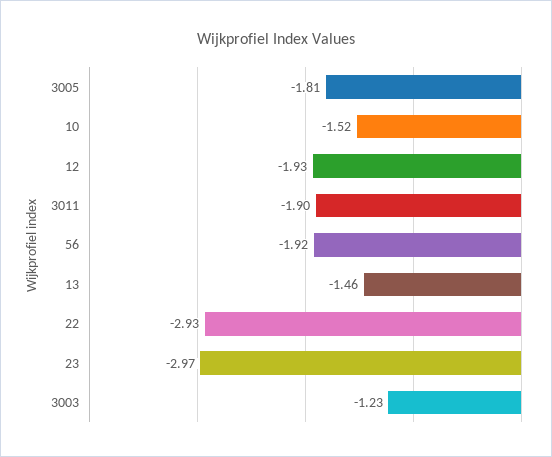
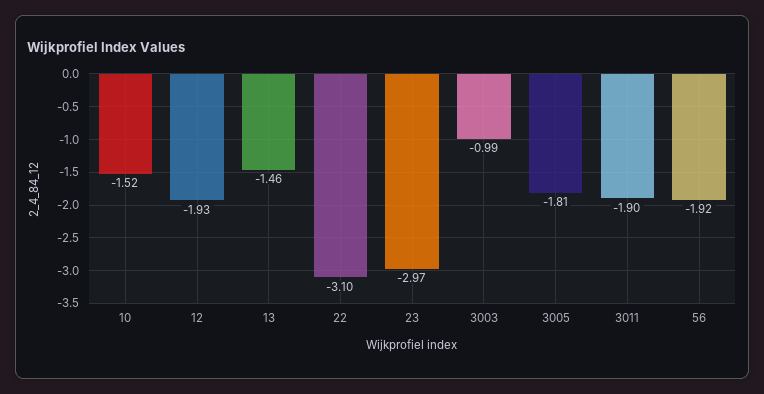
  {
    "3005": -1.81,
    "10": -1.52,
    "12": -1.93,
    "3011": -1.9,
    "56": -1.92,
    "13": -1.46,
-   "22": -2.93,
+   "22": -3.1,
    "23": -2.97,
-   "3003": -1.23
+   "3003": -0.99
  }

